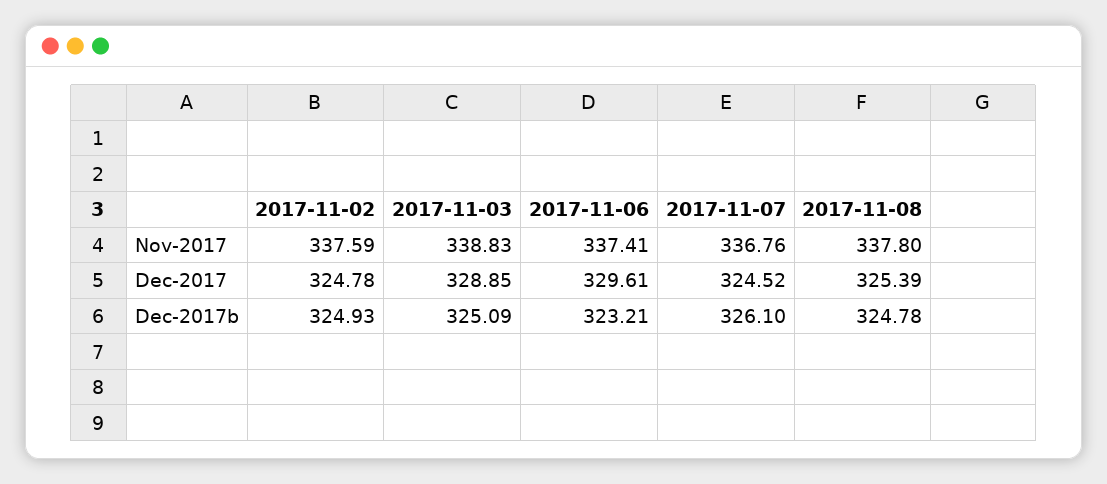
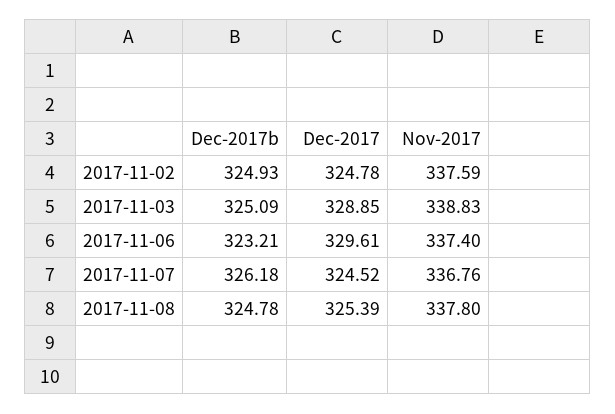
  {
    "2017-11-02": {
      "Nov-2017": 337.59,
      "Dec-2017": 324.78,
      "Dec-2017b": 324.93
    },
    "2017-11-03": {
      "Nov-2017": 338.83,
      "Dec-2017": 328.85,
      "Dec-2017b": 325.09
    },
    "2017-11-06": {
-     "Nov-2017": 337.41,
+     "Nov-2017": 337.4,
      "Dec-2017": 329.61,
      "Dec-2017b": 323.21
    },
    "2017-11-07": {
      "Nov-2017": 336.76,
      "Dec-2017": 324.52,
-     "Dec-2017b": 326.1
+     "Dec-2017b": 326.18
    },
    "2017-11-08": {
      "Nov-2017": 337.8,
      "Dec-2017": 325.39,
      "Dec-2017b": 324.78
    }
  }

